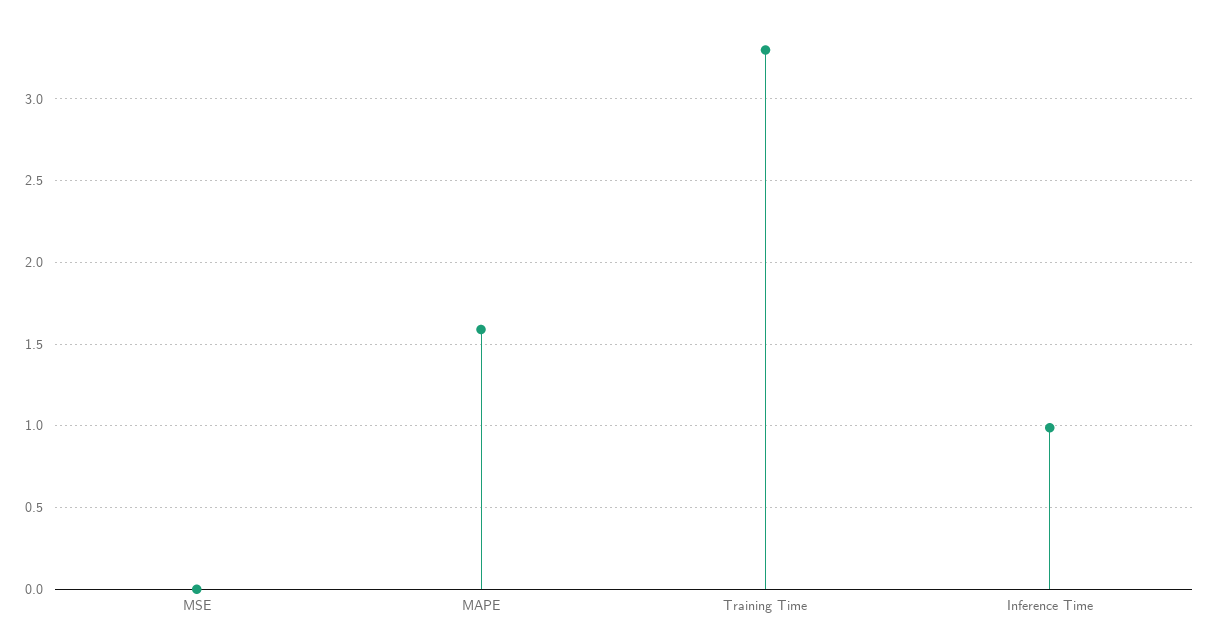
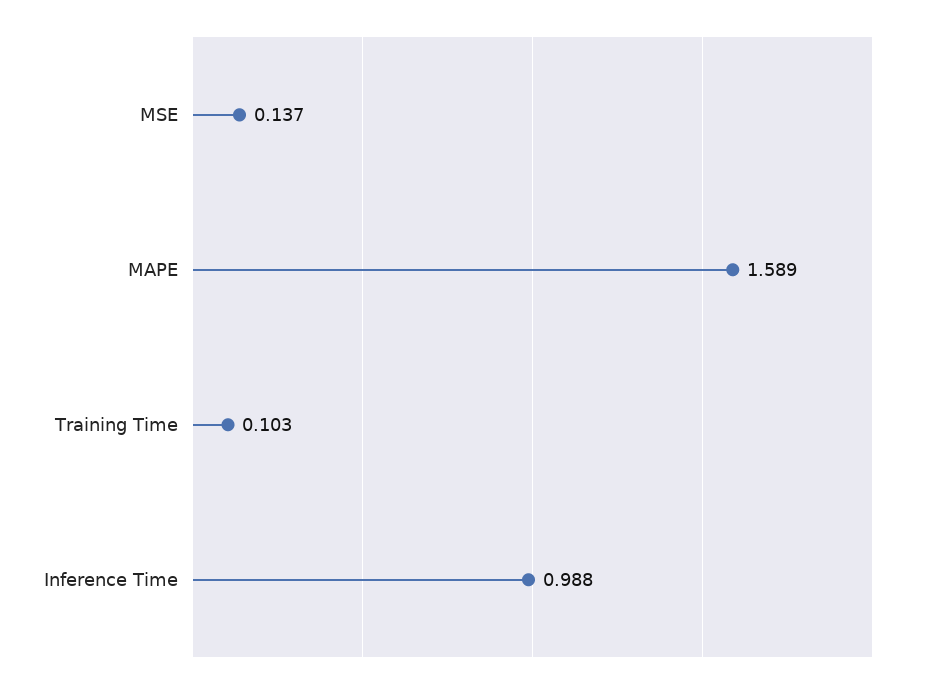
  {
-   "MSE": 0,
+   "MSE": 0.137,
    "MAPE": 1.589,
-   "Training Time": 3.3,
+   "Training Time": 0.103,
    "Inference Time": 0.988
  }

